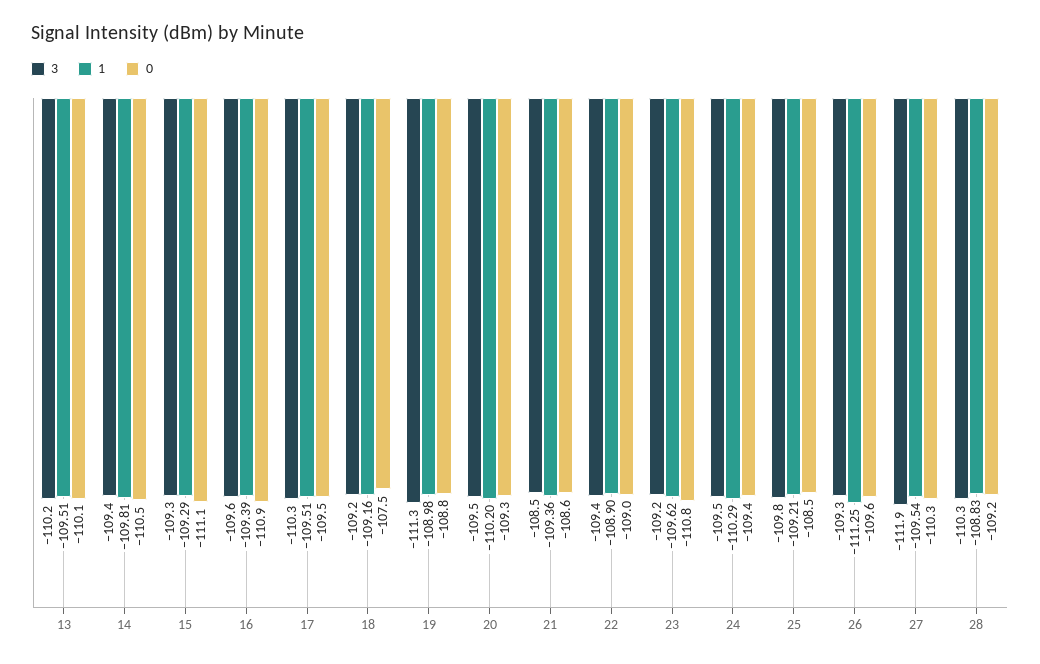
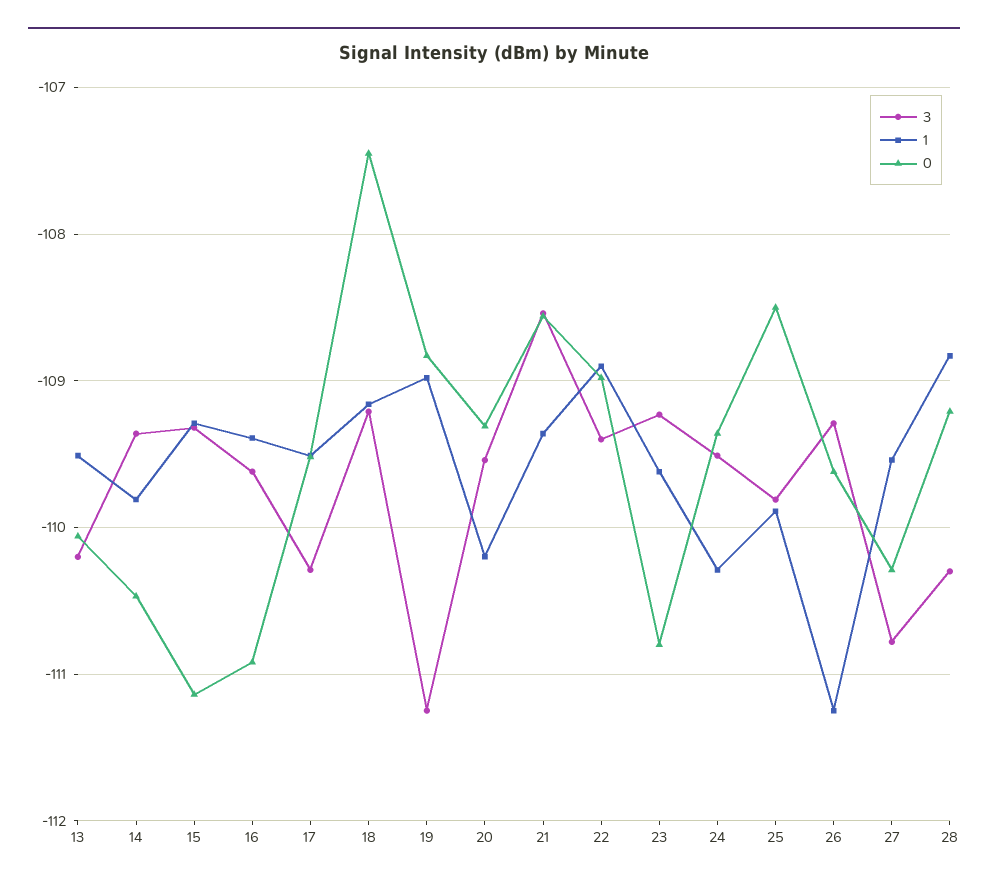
  {
    "3": {
      "13": -110.2,
      "14": -109.4,
      "15": -109.3,
      "16": -109.6,
      "17": -110.3,
      "18": -109.2,
      "19": -111.3,
      "20": -109.5,
      "21": -108.5,
      "22": -109.4,
      "23": -109.2,
      "24": -109.5,
      "25": -109.8,
      "26": -109.3,
-     "27": -111.9,
+     "27": -110.8,
      "28": -110.3
    },
    "1": {
      "13": -109.51,
      "14": -109.81,
      "15": -109.29,
      "16": -109.39,
      "17": -109.51,
      "18": -109.16,
      "19": -108.98,
      "20": -110.2,
      "21": -109.36,
      "22": -108.9,
      "23": -109.62,
      "24": -110.29,
-     "25": -109.21,
+     "25": -109.9,
      "26": -111.25,
      "27": -109.54,
      "28": -108.83
    },
    "0": {
      "13": -110.1,
      "14": -110.5,
      "15": -111.1,
      "16": -110.9,
      "17": -109.5,
      "18": -107.5,
      "19": -108.8,
      "20": -109.3,
      "21": -108.6,
      "22": -109,
      "23": -110.8,
      "24": -109.4,
      "25": -108.5,
      "26": -109.6,
      "27": -110.3,
      "28": -109.2
    }
  }

